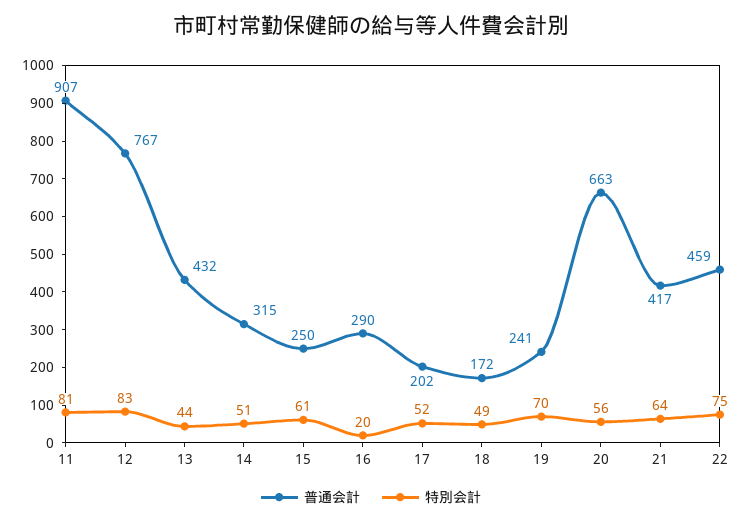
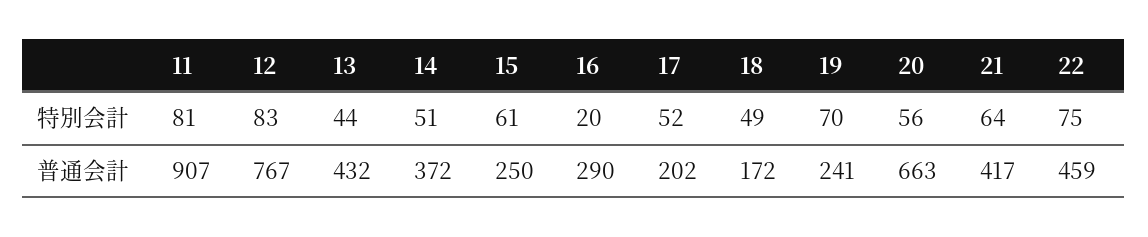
  {
    "普通会計": {
      "11": 907,
      "12": 767,
      "13": 432,
-     "14": 315,
+     "14": 372,
      "15": 250,
      "16": 290,
      "17": 202,
      "18": 172,
      "19": 241,
      "20": 663,
      "21": 417,
      "22": 459
    },
    "特別会計": {
      "11": 81,
      "12": 83,
      "13": 44,
      "14": 51,
      "15": 61,
      "16": 20,
      "17": 52,
      "18": 49,
      "19": 70,
      "20": 56,
      "21": 64,
      "22": 75
    }
  }

